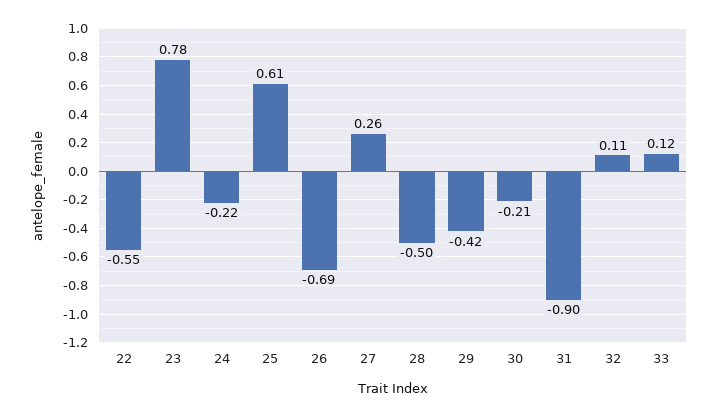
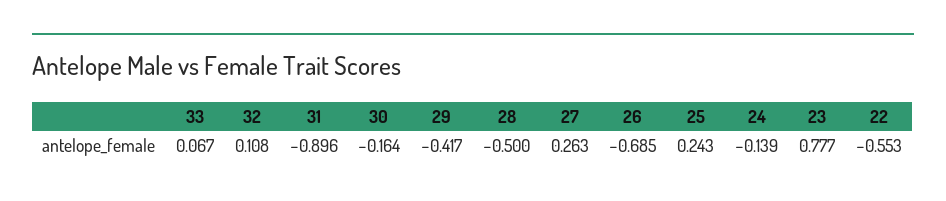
  {
    "22": -0.553,
    "23": 0.777,
-   "24": -0.22,
+   "24": -0.139,
-   "25": 0.61,
+   "25": 0.243,
    "26": -0.685,
    "27": 0.263,
    "28": -0.5,
    "29": -0.417,
-   "30": -0.21,
+   "30": -0.164,
    "31": -0.896,
    "32": 0.108,
-   "33": 0.12
+   "33": 0.067
  }

